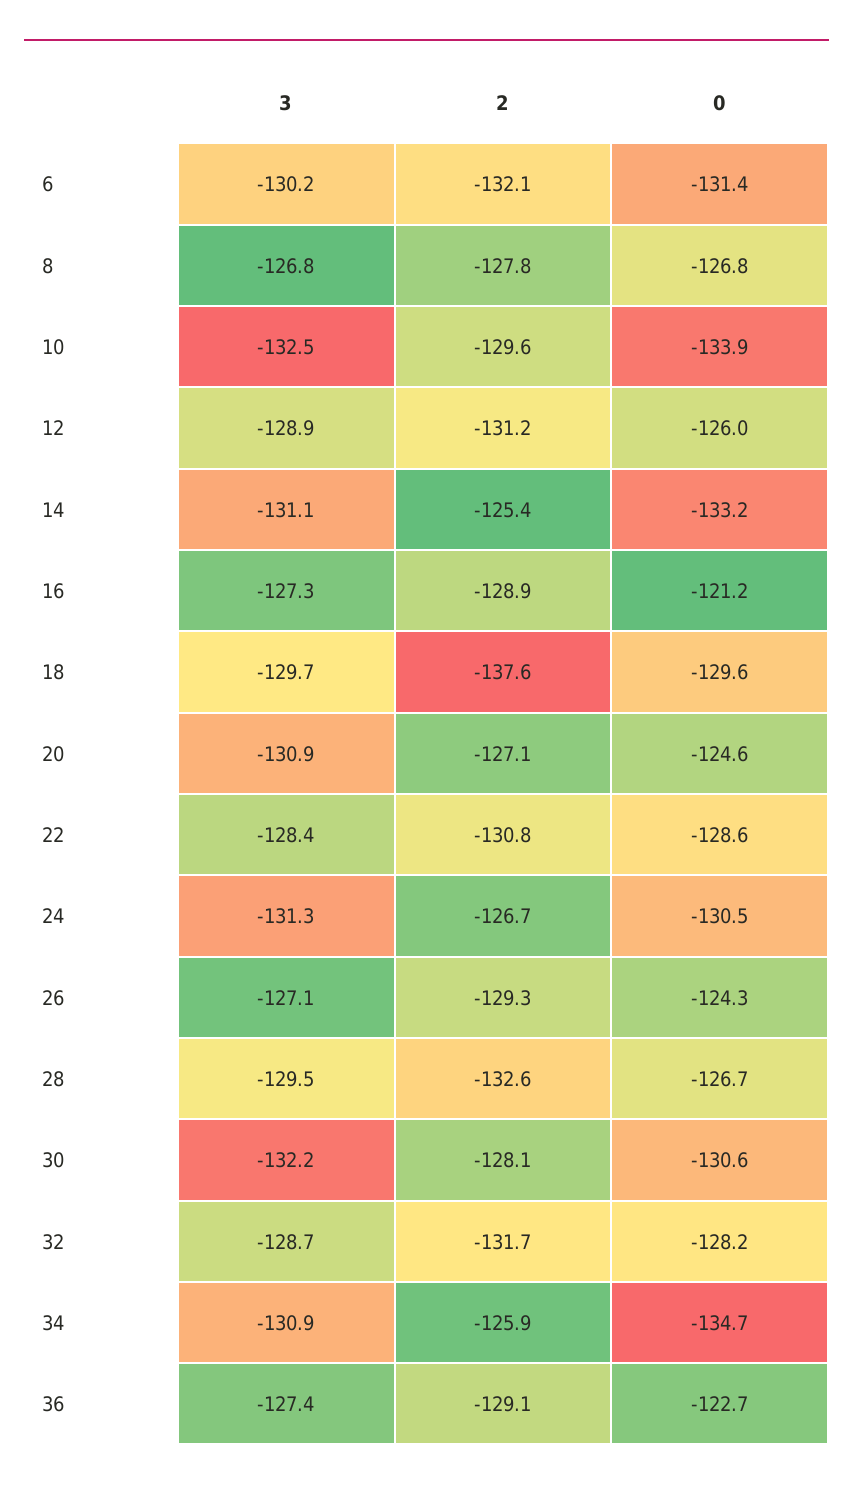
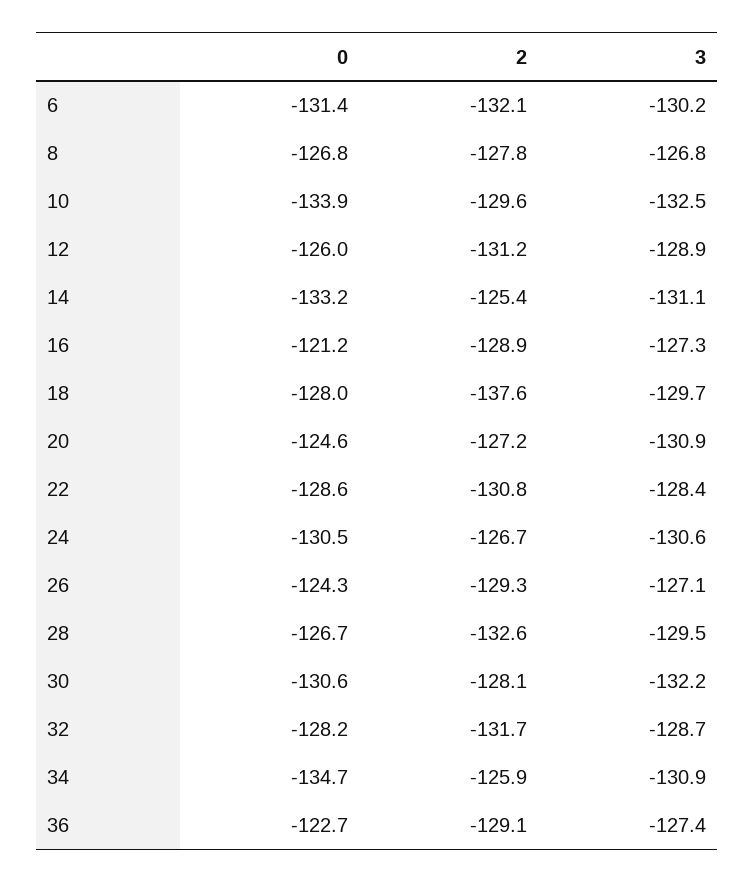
  {
    "3": {
      "6": -130.2,
      "8": -126.8,
      "10": -132.5,
      "12": -128.9,
      "14": -131.1,
      "16": -127.3,
      "18": -129.7,
      "20": -130.9,
      "22": -128.4,
-     "24": -131.3,
+     "24": -130.6,
      "26": -127.1,
      "28": -129.5,
      "30": -132.2,
      "32": -128.7,
      "34": -130.9,
      "36": -127.4
    },
    "2": {
      "6": -132.1,
      "8": -127.8,
      "10": -129.6,
      "12": -131.2,
      "14": -125.4,
      "16": -128.9,
      "18": -137.6,
-     "20": -127.1,
+     "20": -127.2,
      "22": -130.8,
      "24": -126.7,
      "26": -129.3,
      "28": -132.6,
      "30": -128.1,
      "32": -131.7,
      "34": -125.9,
      "36": -129.1
    },
    "0": {
      "6": -131.4,
      "8": -126.8,
      "10": -133.9,
      "12": -126,
      "14": -133.2,
      "16": -121.2,
-     "18": -129.6,
+     "18": -128,
      "20": -124.6,
      "22": -128.6,
      "24": -130.5,
      "26": -124.3,
      "28": -126.7,
      "30": -130.6,
      "32": -128.2,
      "34": -134.7,
      "36": -122.7
    }
  }

